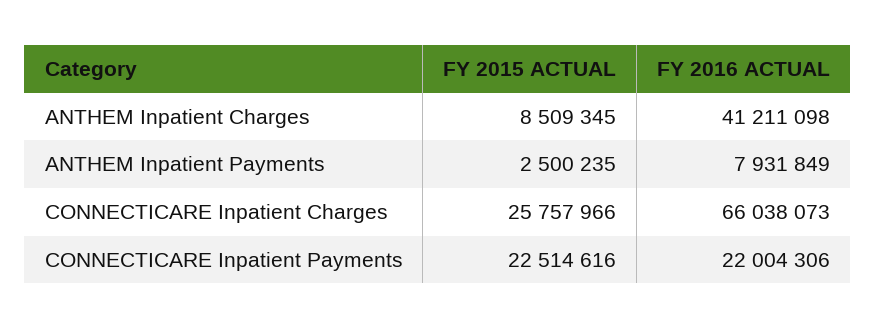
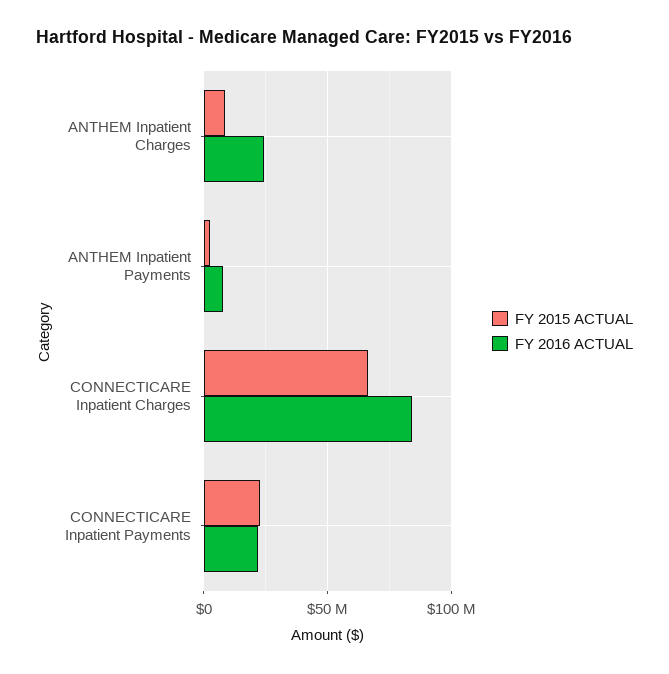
  {
    "FY 2015 ACTUAL": {
      "ANTHEM Inpatient Charges": 8509345,
      "ANTHEM Inpatient Payments": 2500235,
-     "CONNECTICARE Inpatient Charges": 25757966,
+     "CONNECTICARE Inpatient Charges": 65000000,
      "CONNECTICARE Inpatient Payments": 22514616
    },
    "FY 2016 ACTUAL": {
-     "ANTHEM Inpatient Charges": 41211098,
+     "ANTHEM Inpatient Charges": 25000000,
      "ANTHEM Inpatient Payments": 7931849,
-     "CONNECTICARE Inpatient Charges": 66038073,
+     "CONNECTICARE Inpatient Charges": 85000000,
      "CONNECTICARE Inpatient Payments": 22004306
    }
  }

